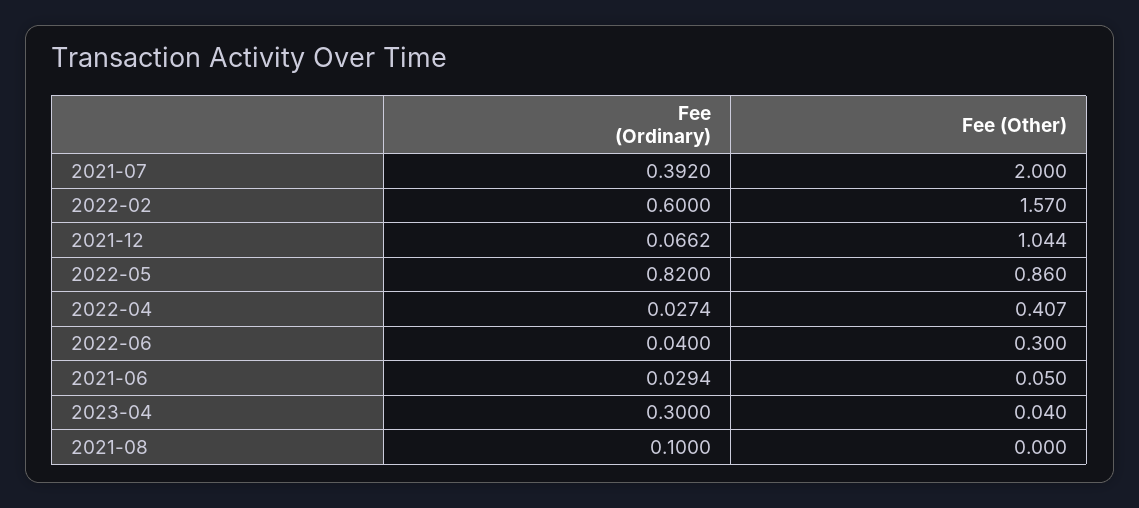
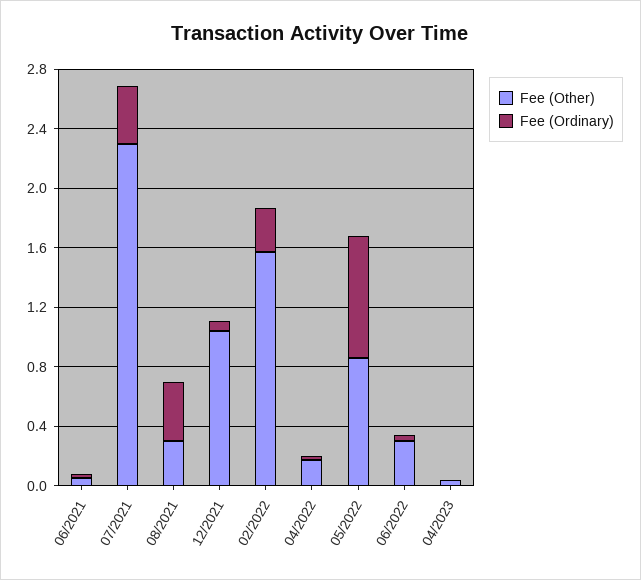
  {
    "Fee (Ordinary)": {
      "2021-07": 0.392,
-     "2022-02": 0.6,
+     "2022-02": 0.3,
      "2021-12": 0.0662,
      "2022-05": 0.82,
      "2022-04": 0.0274,
      "2022-06": 0.04,
      "2021-06": 0.0294,
-     "2023-04": 0.3,
+     "2023-04": 0,
-     "2021-08": 0.1
+     "2021-08": 0.4
    },
    "Fee (Other)": {
-     "2021-07": 2,
+     "2021-07": 2.3,
      "2022-02": 1.57,
      "2021-12": 1.044,
      "2022-05": 0.86,
-     "2022-04": 0.407,
+     "2022-04": 0.2,
      "2022-06": 0.3,
      "2021-06": 0.05,
      "2023-04": 0.04,
-     "2021-08": 0
+     "2021-08": 0.3
    }
  }

